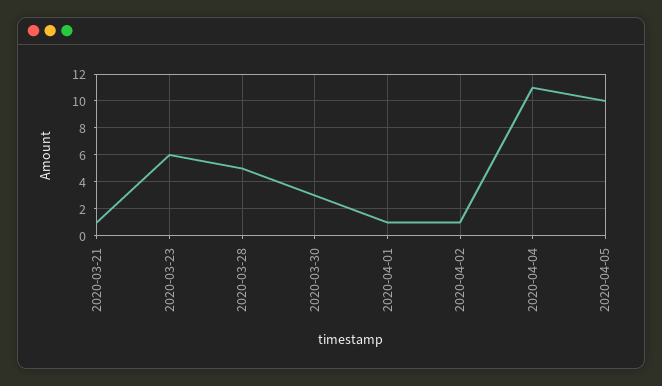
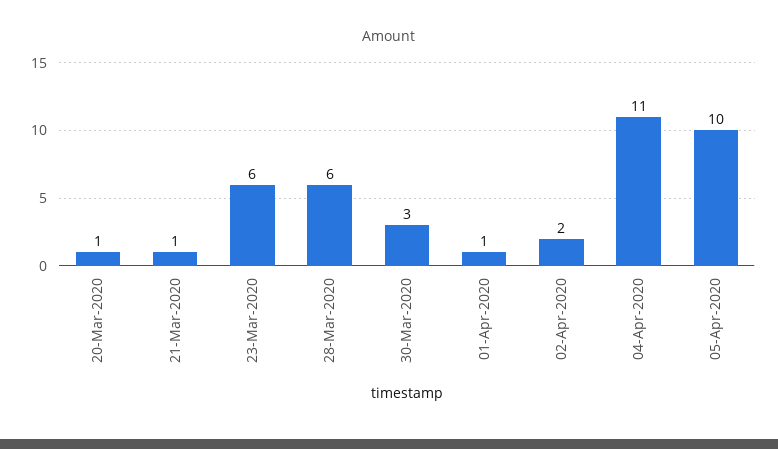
  {
    "2020-03-21": 1,
    "2020-03-23": 6,
-   "2020-03-28": 5,
+   "2020-03-28": 6,
    "2020-03-30": 3,
    "2020-04-01": 1,
-   "2020-04-02": 1,
+   "2020-04-02": 2,
    "2020-04-04": 11,
-   "2020-04-05": 10
+   "2020-04-05": 10,
+   "20-Mar-2020": 1
  }

